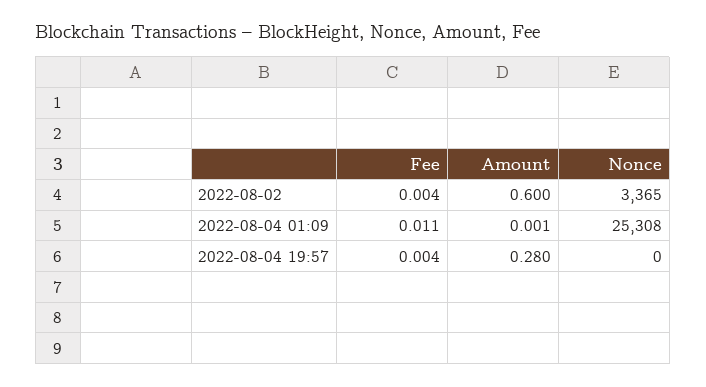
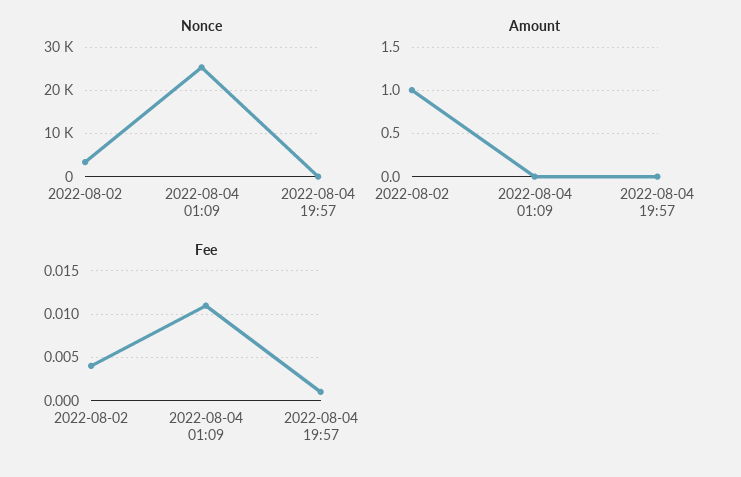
  {
    "Fee": {
      "2022-08-02": 0.004,
      "2022-08-04 01:09": 0.011,
-     "2022-08-04 19:57": 0.004
+     "2022-08-04 19:57": 0.001
    },
    "Amount": {
-     "2022-08-02": 0.6,
+     "2022-08-02": 1,
      "2022-08-04 01:09": 0.001,
-     "2022-08-04 19:57": 0.28
+     "2022-08-04 19:57": 0
    },
    "Nonce": {
      "2022-08-02": 3365,
      "2022-08-04 01:09": 25308,
      "2022-08-04 19:57": 0
    }
  }

